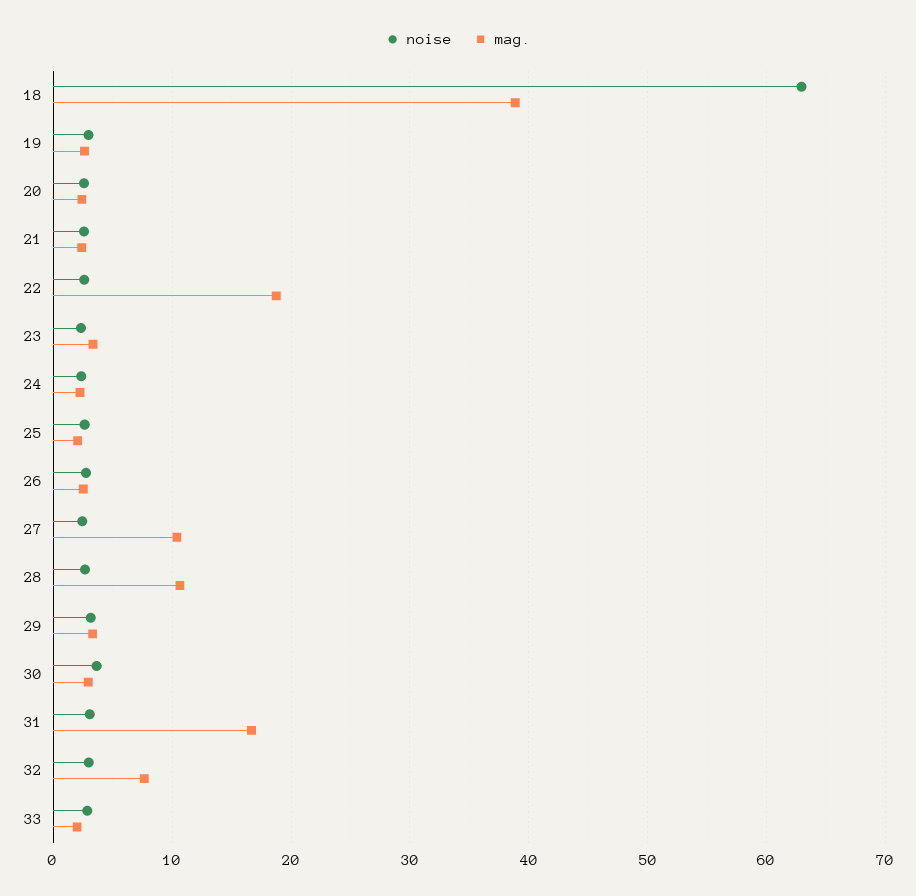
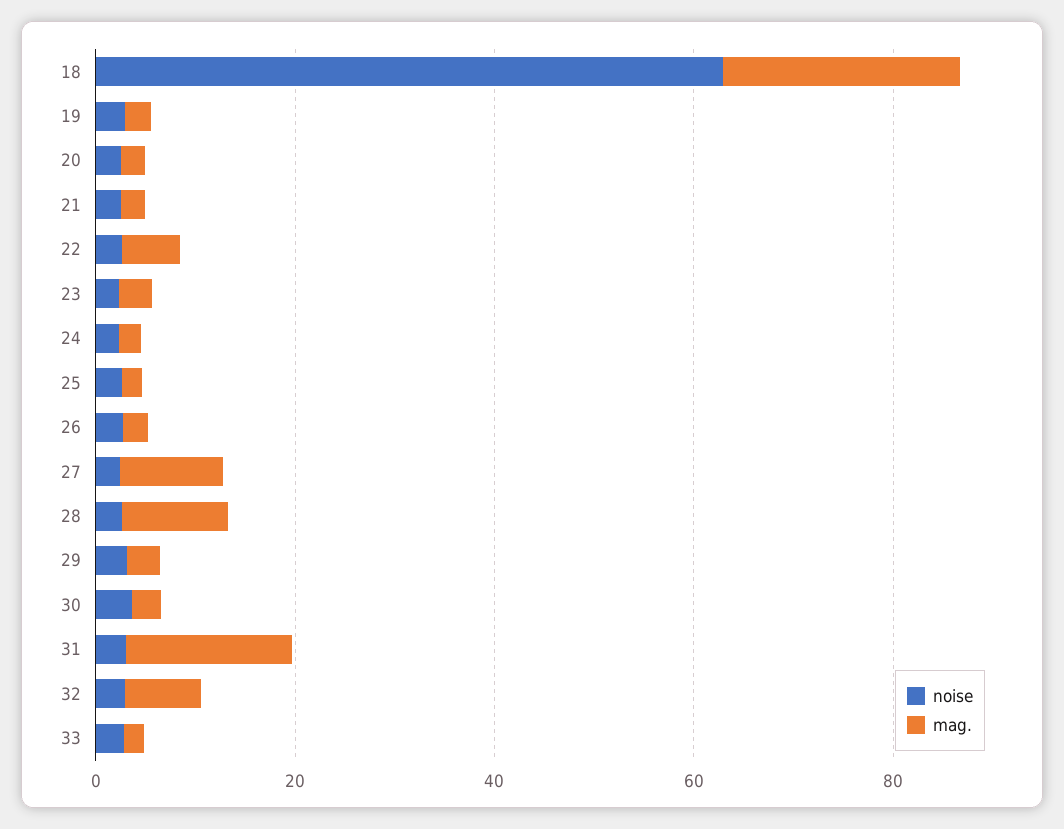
  {
    "noise": {
      "18": 63,
      "19": 3,
      "20": 3,
      "21": 3,
      "22": 3,
      "23": 2,
      "24": 2,
      "25": 3,
      "26": 3,
      "27": 2,
      "28": 3,
      "29": 3,
      "30": 4,
      "31": 3,
      "32": 3,
      "33": 3
    },
    "mag.": {
-     "18": 39,
+     "18": 25,
      "19": 3,
      "20": 2,
      "21": 2,
-     "22": 19,
+     "22": 5,
      "23": 3,
      "24": 2,
      "25": 2,
      "26": 3,
      "27": 10,
      "28": 11,
      "29": 3,
      "30": 3,
      "31": 17,
      "32": 8,
      "33": 2
    }
  }

